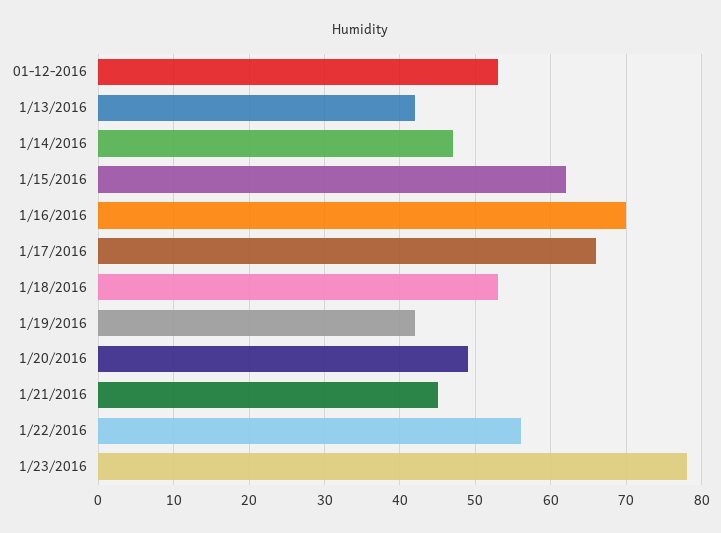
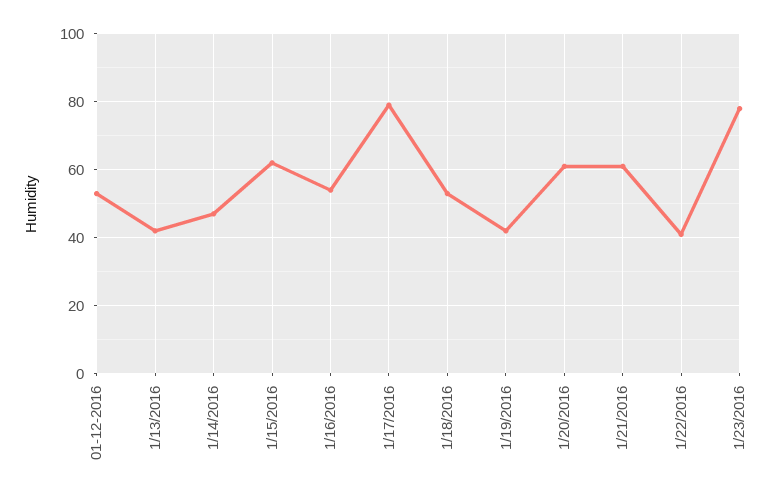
  {
    "01-12-2016": 53,
    "1/13/2016": 42,
    "1/14/2016": 47,
    "1/15/2016": 62,
-   "1/16/2016": 70,
+   "1/16/2016": 55,
-   "1/17/2016": 66,
+   "1/17/2016": 80,
    "1/18/2016": 53,
    "1/19/2016": 42,
-   "1/20/2016": 49,
+   "1/20/2016": 60,
-   "1/21/2016": 45,
+   "1/21/2016": 60,
-   "1/22/2016": 56,
+   "1/22/2016": 40,
    "1/23/2016": 78
  }

